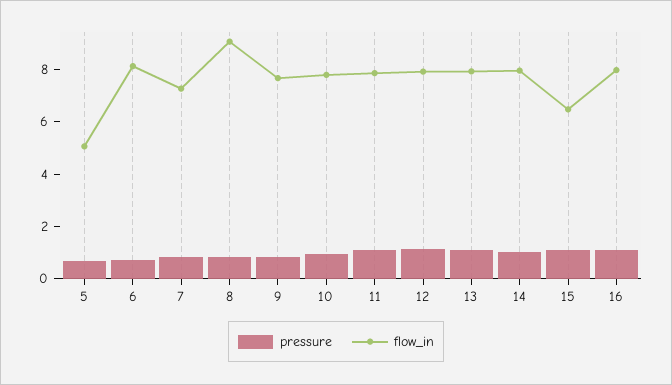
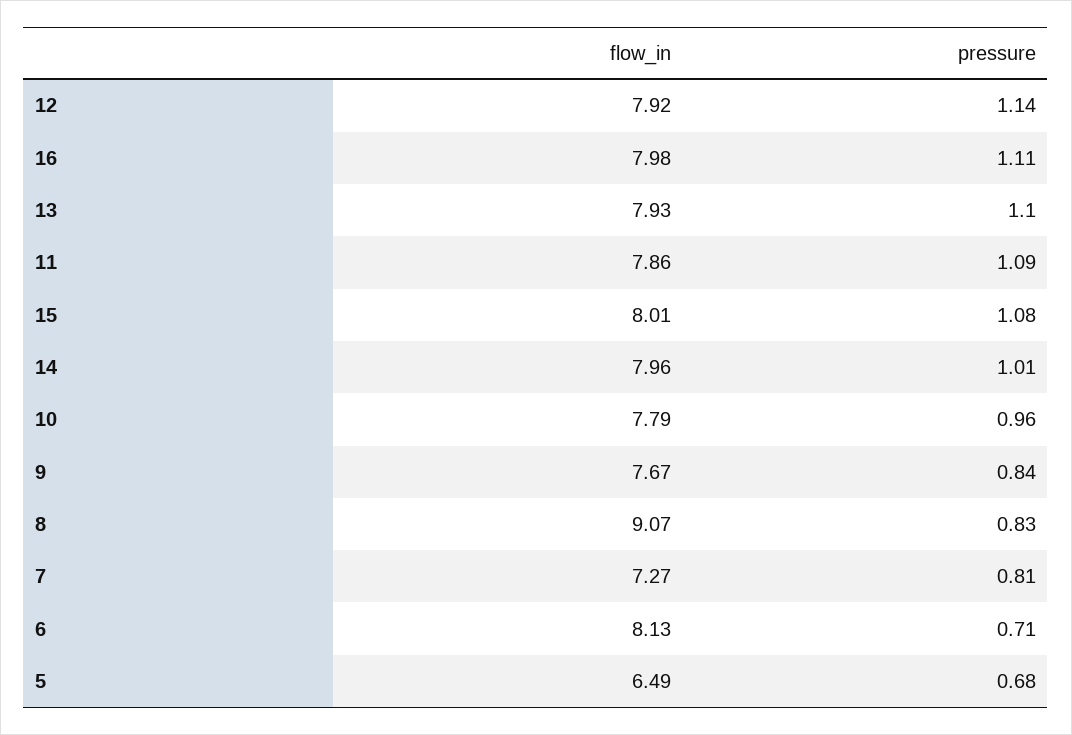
  {
    "pressure": {
      "5": 0.68,
      "6": 0.71,
      "7": 0.81,
      "8": 0.83,
      "9": 0.84,
      "10": 0.96,
      "11": 1.09,
      "12": 1.14,
      "13": 1.1,
      "14": 1.01,
      "15": 1.08,
      "16": 1.11
    },
    "flow_in": {
-     "5": 5,
+     "5": 6.49,
      "6": 8.13,
      "7": 7.27,
      "8": 9.07,
      "9": 7.67,
      "10": 7.79,
      "11": 7.86,
      "12": 7.92,
      "13": 7.93,
      "14": 7.96,
-     "15": 6.5,
+     "15": 8.01,
      "16": 7.98
    }
  }

